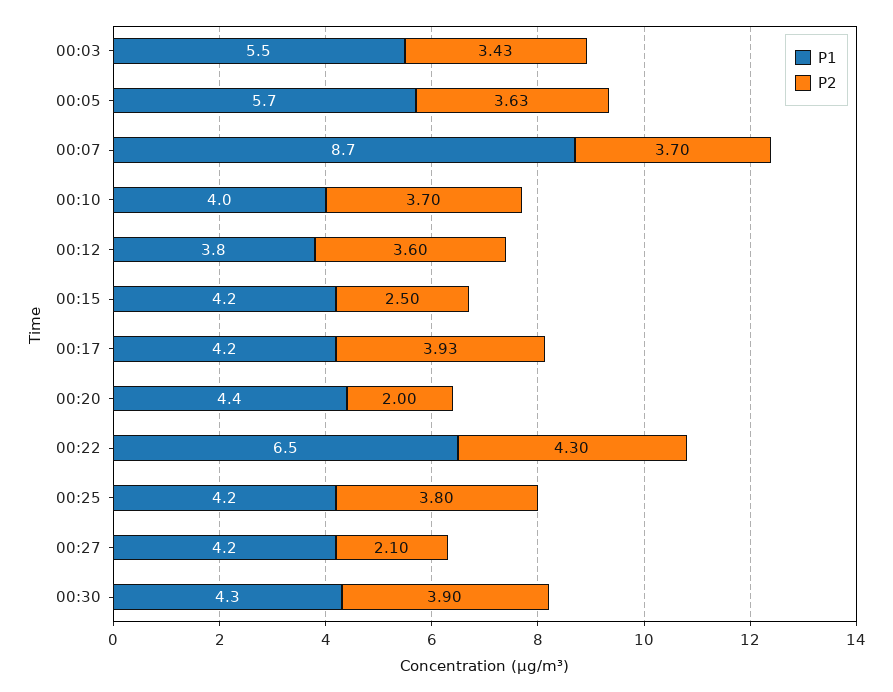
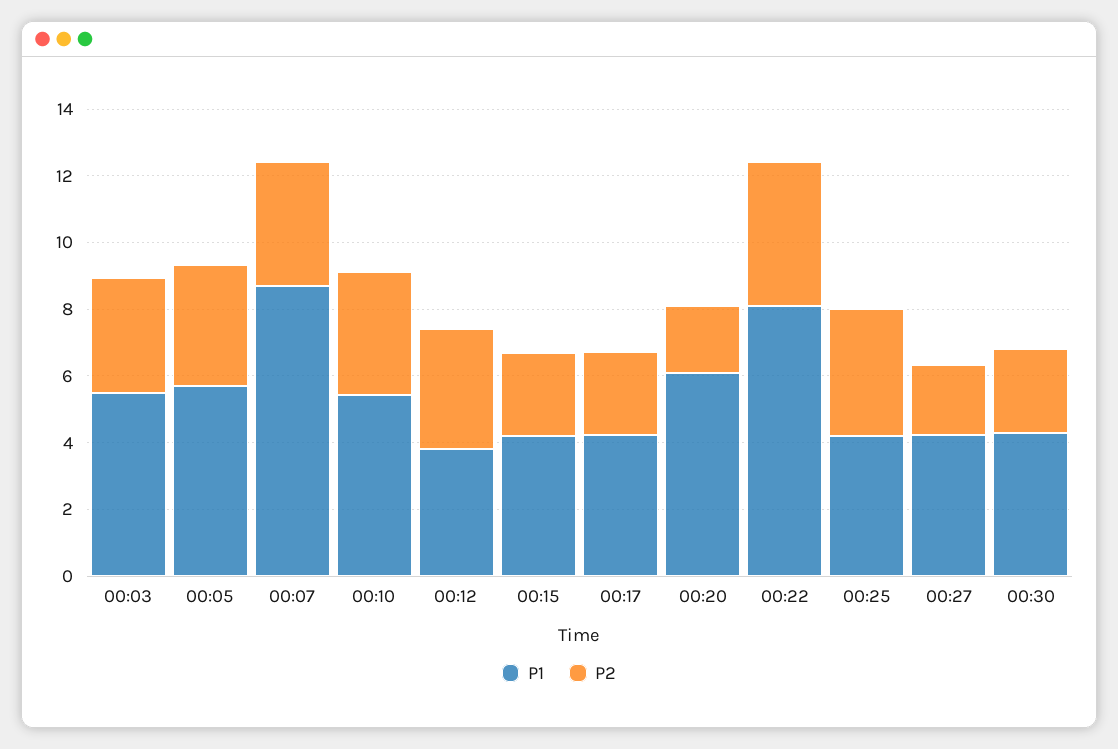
  {
    "P1": {
      "00:03": 5.5,
      "00:05": 5.7,
      "00:07": 8.7,
-     "00:10": 4,
+     "00:10": 5.5,
      "00:12": 3.8,
      "00:15": 4.2,
      "00:17": 4.2,
-     "00:20": 4.4,
+     "00:20": 6,
-     "00:22": 6.5,
+     "00:22": 8,
      "00:25": 4.2,
      "00:27": 4.2,
      "00:30": 4.3
    },
    "P2": {
      "00:03": 3.43,
      "00:05": 3.63,
      "00:07": 3.7,
      "00:10": 3.7,
      "00:12": 3.6,
      "00:15": 2.5,
-     "00:17": 3.93,
+     "00:17": 2.5,
      "00:20": 2,
      "00:22": 4.3,
      "00:25": 3.8,
      "00:27": 2.1,
-     "00:30": 3.9
+     "00:30": 2.5
    }
  }

